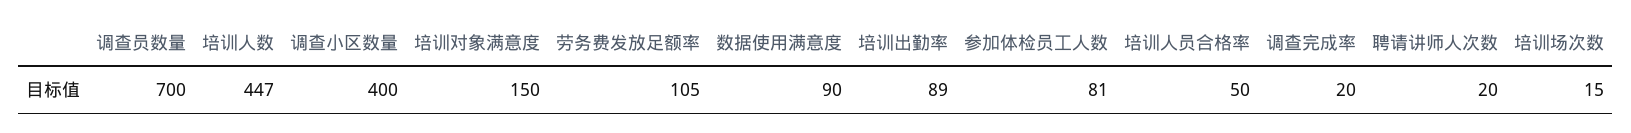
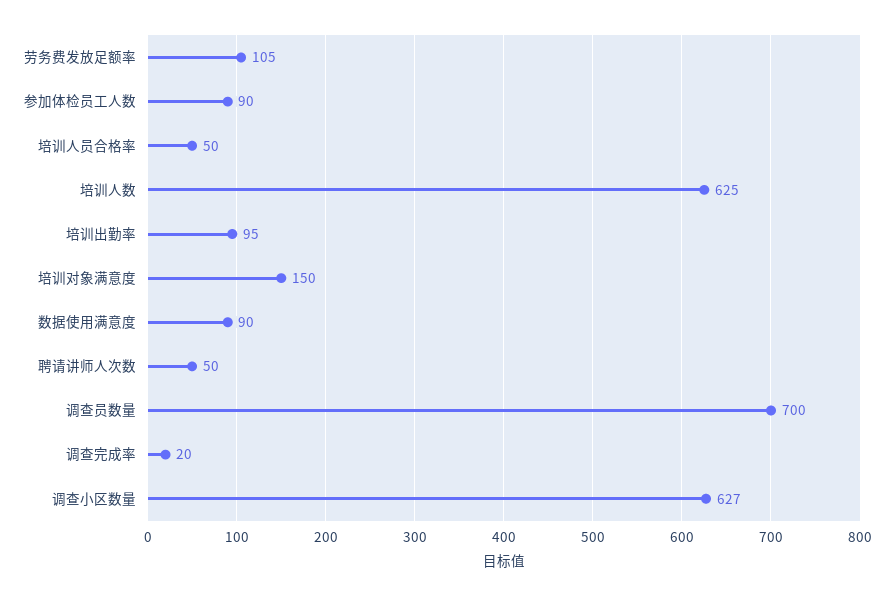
  {
    "调查员数量": 700,
-   "培训人数": 447,
+   "培训人数": 625,
-   "调查小区数量": 400,
+   "调查小区数量": 627,
    "培训对象满意度": 150,
    "劳务费发放足额率": 105,
    "数据使用满意度": 90,
-   "培训出勤率": 89,
+   "培训出勤率": 95,
-   "参加体检员工人数": 81,
+   "参加体检员工人数": 90,
    "培训人员合格率": 50,
    "调查完成率": 20,
-   "聘请讲师人次数": 20,
+   "聘请讲师人次数": 50
-   "培训场次数": 15
  }

